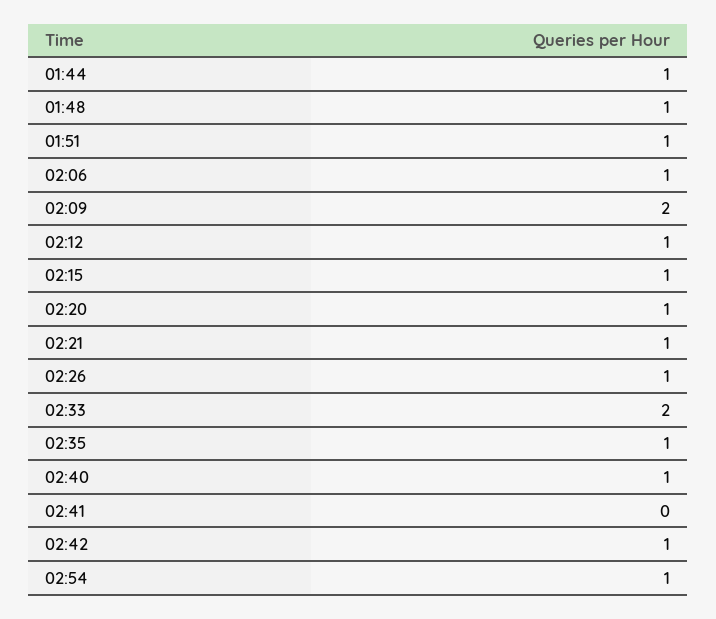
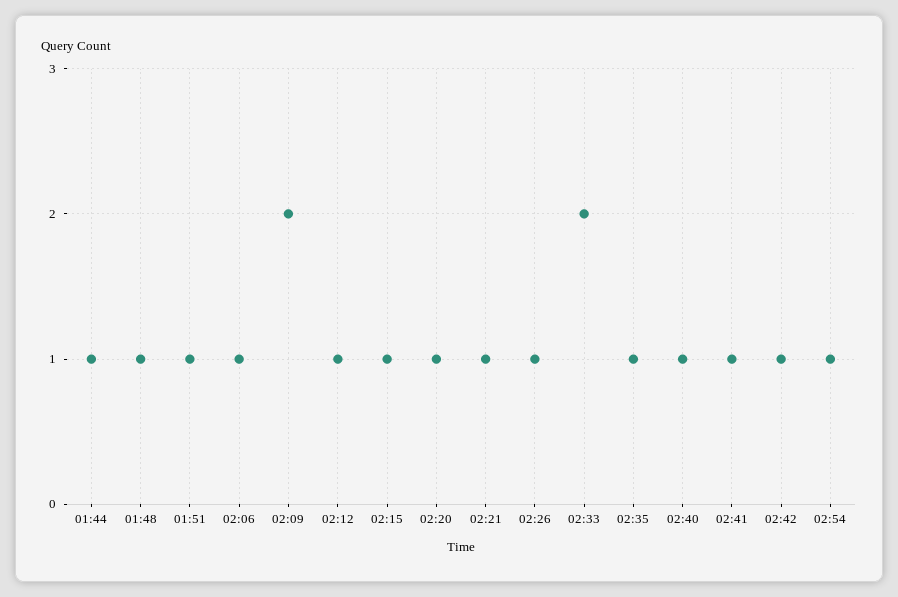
  {
    "01:44": 1,
    "01:48": 1,
    "01:51": 1,
    "02:06": 1,
    "02:09": 2,
    "02:12": 1,
    "02:15": 1,
    "02:20": 1,
    "02:21": 1,
    "02:26": 1,
    "02:33": 2,
    "02:35": 1,
    "02:40": 1,
-   "02:41": 0,
+   "02:41": 1,
    "02:42": 1,
    "02:54": 1
  }

